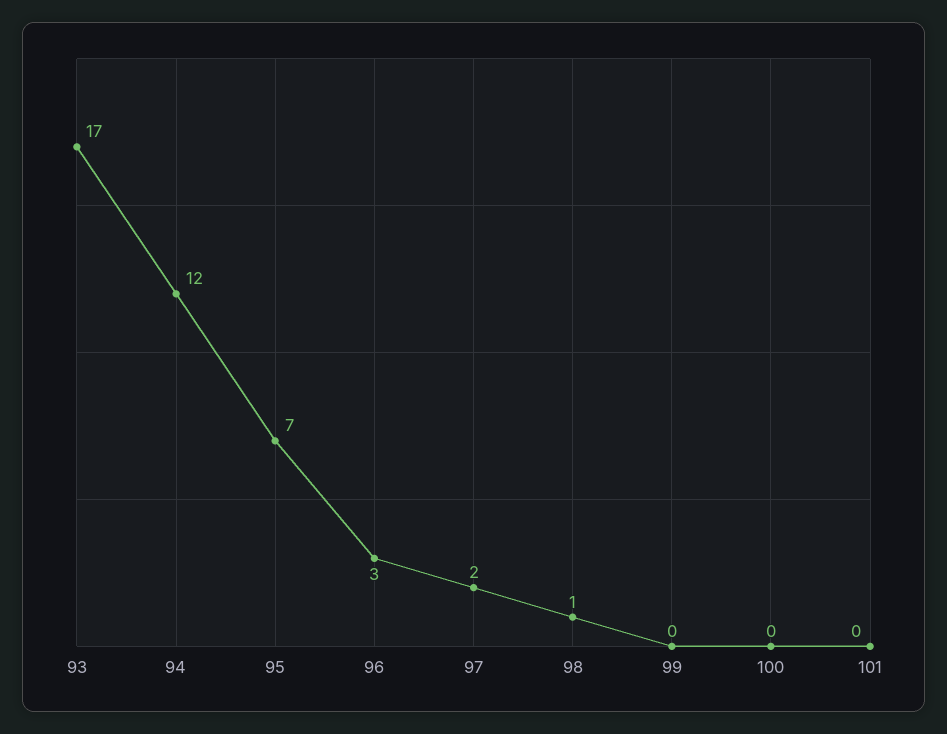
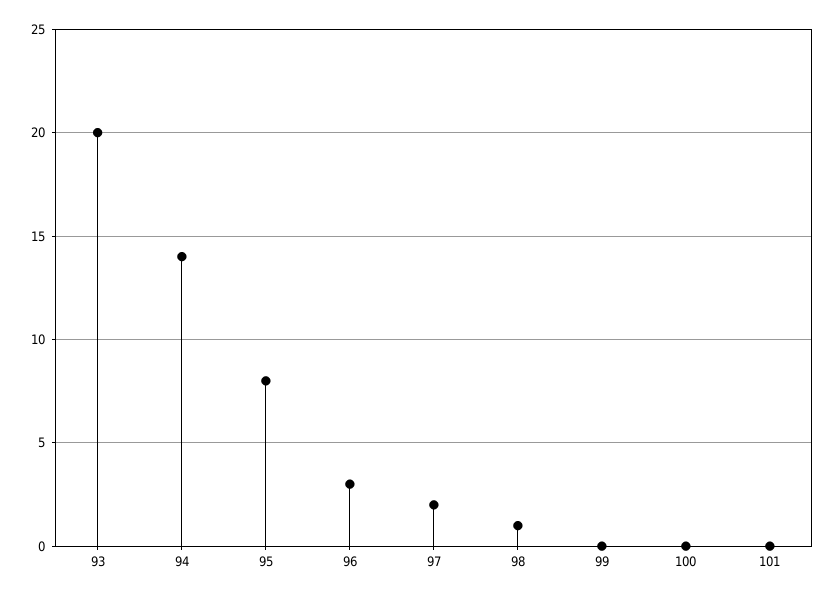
  {
-   "93": 17,
+   "93": 20,
-   "94": 12,
+   "94": 14,
-   "95": 7,
+   "95": 8,
    "96": 3,
    "97": 2,
    "98": 1,
    "99": 0,
    "100": 0,
    "101": 0
  }

